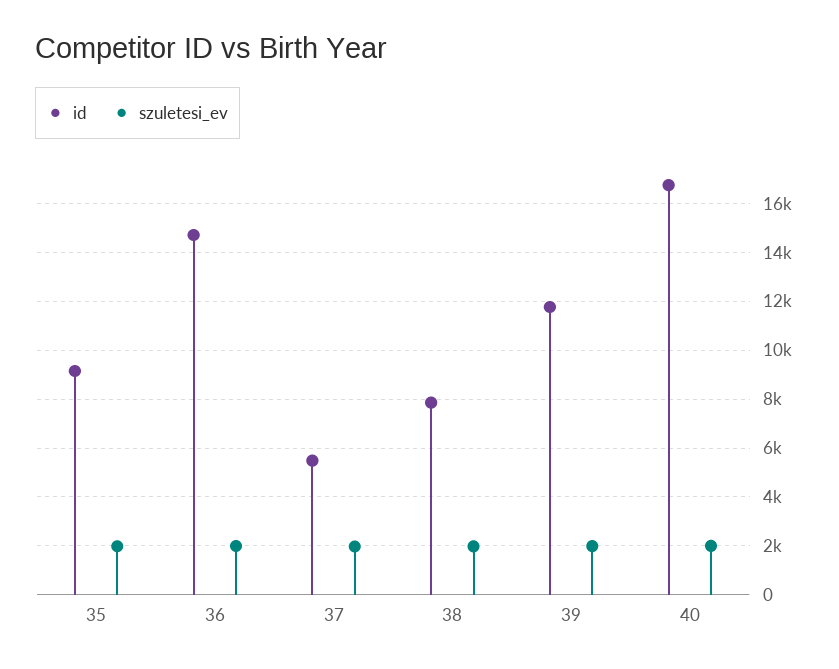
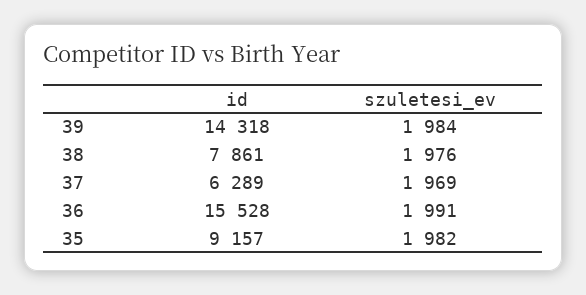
  {
    "id": {
      "35": 9157,
-     "36": 14750,
+     "36": 15528,
-     "37": 5500,
+     "37": 6289,
      "38": 7861,
-     "39": 11750,
+     "39": 14318
-     "40": 16750
    },
    "szuletesi_ev": {
      "35": 1982,
      "36": 1991,
      "37": 1969,
      "38": 1976,
-     "39": 1984,
+     "39": 1984
-     "40": 2000
    }
  }

